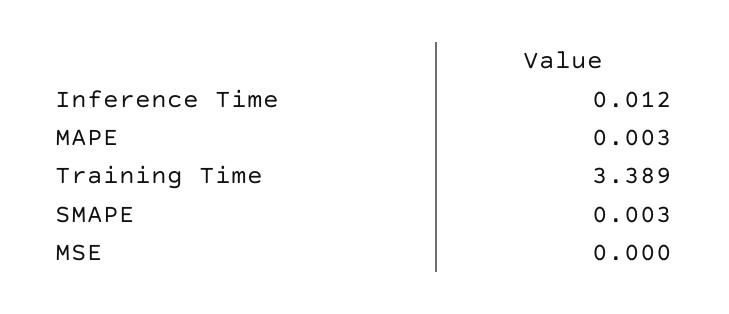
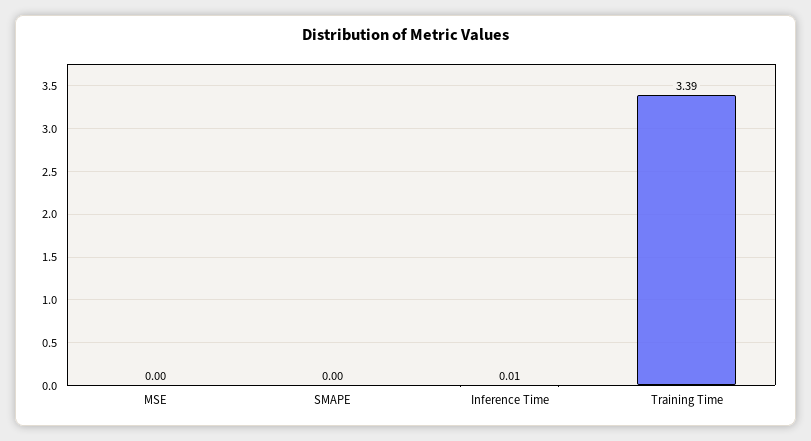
  {
    "Inference Time": 0.012,
-   "MAPE": 0.003,
    "Training Time": 3.389,
    "SMAPE": 0.003,
    "MSE": 0
  }

